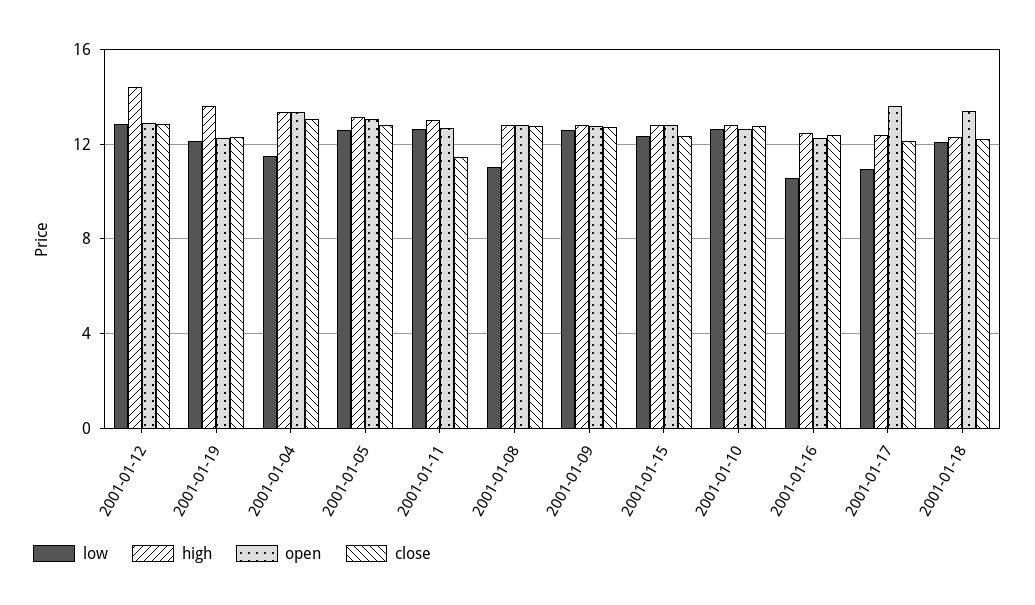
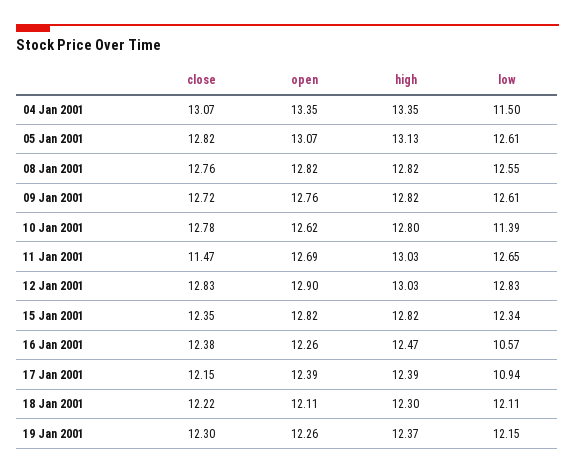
  {
    "low": {
      "2001-01-12": 12.83,
      "2001-01-19": 12.15,
      "2001-01-04": 11.5,
      "2001-01-05": 12.61,
      "2001-01-11": 12.65,
-     "2001-01-08": 11,
+     "2001-01-08": 12.55,
      "2001-01-09": 12.61,
      "2001-01-15": 12.34,
-     "2001-01-10": 12.5,
+     "2001-01-10": 11.39,
      "2001-01-16": 10.57,
      "2001-01-17": 10.94,
      "2001-01-18": 12.11
    },
    "high": {
-     "2001-01-12": 14.5,
+     "2001-01-12": 13.03,
-     "2001-01-19": 13.5,
+     "2001-01-19": 12.37,
      "2001-01-04": 13.35,
      "2001-01-05": 13.13,
      "2001-01-11": 13.03,
      "2001-01-08": 12.82,
      "2001-01-09": 12.82,
      "2001-01-15": 12.82,
      "2001-01-10": 12.8,
      "2001-01-16": 12.47,
      "2001-01-17": 12.39,
      "2001-01-18": 12.3
    },
    "open": {
      "2001-01-12": 12.9,
      "2001-01-19": 12.26,
      "2001-01-04": 13.35,
      "2001-01-05": 13.07,
      "2001-01-11": 12.69,
      "2001-01-08": 12.82,
      "2001-01-09": 12.76,
      "2001-01-15": 12.82,
      "2001-01-10": 12.62,
      "2001-01-16": 12.26,
-     "2001-01-17": 13.5,
+     "2001-01-17": 12.39,
-     "2001-01-18": 13.5
+     "2001-01-18": 12.11
    },
    "close": {
      "2001-01-12": 12.83,
      "2001-01-19": 12.3,
      "2001-01-04": 13.07,
      "2001-01-05": 12.82,
      "2001-01-11": 11.47,
      "2001-01-08": 12.76,
      "2001-01-09": 12.72,
      "2001-01-15": 12.35,
      "2001-01-10": 12.78,
      "2001-01-16": 12.38,
      "2001-01-17": 12.15,
      "2001-01-18": 12.22
    }
  }

